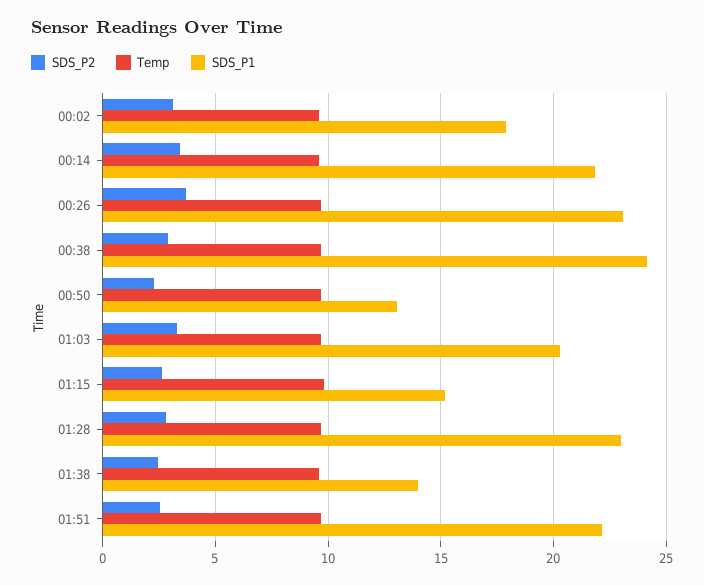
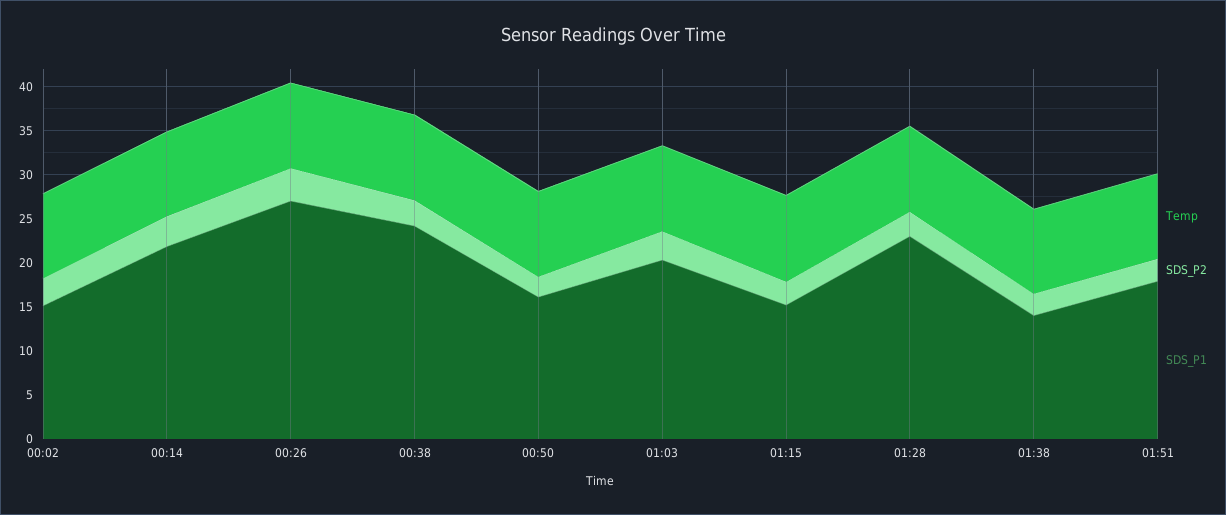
  {
    "SDS_P2": {
      "00:02": 3,
      "00:14": 3.5,
      "00:26": 3.5,
      "00:38": 3,
      "00:50": 2.5,
      "01:03": 3.5,
      "01:15": 2.5,
      "01:28": 3,
      "01:38": 2.5,
      "01:51": 2.5
    },
    "Temp": {
      "00:02": 9.5,
      "00:14": 9.5,
      "00:26": 9.5,
      "00:38": 9.5,
      "00:50": 9.5,
      "01:03": 9.5,
      "01:15": 10,
      "01:28": 9.5,
      "01:38": 9.5,
      "01:51": 9.5
    },
    "SDS_P1": {
-     "00:02": 18,
+     "00:02": 15,
      "00:14": 22,
-     "00:26": 23,
+     "00:26": 27,
      "00:38": 24,
-     "00:50": 13,
+     "00:50": 16,
      "01:03": 20.5,
      "01:15": 15,
      "01:28": 23,
      "01:38": 14,
-     "01:51": 22
+     "01:51": 18
    }
  }

